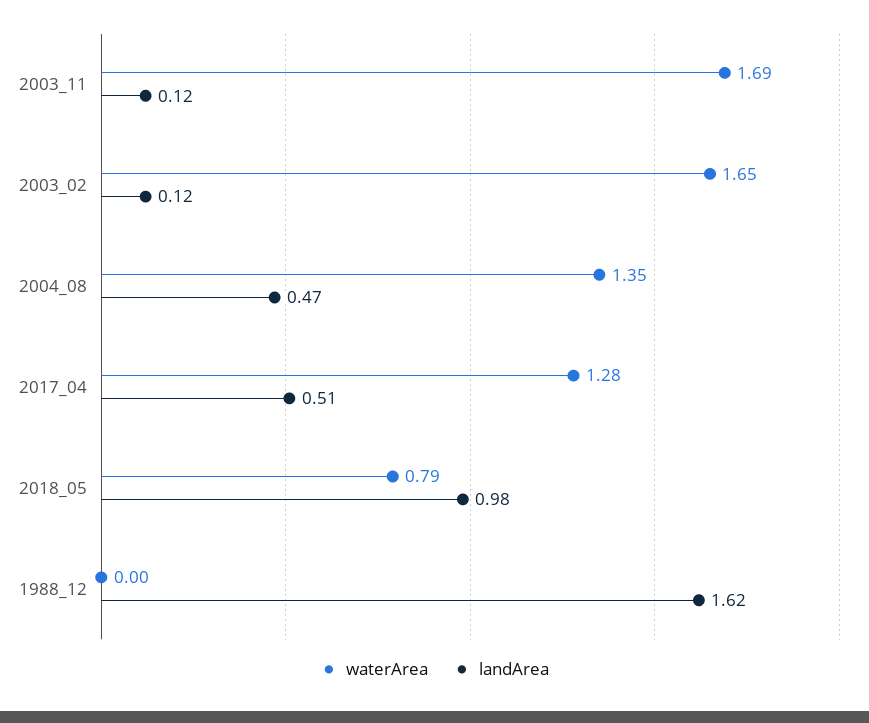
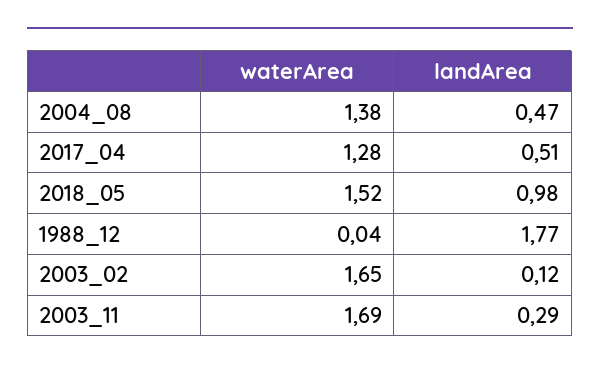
  {
    "waterArea": {
      "2003_11": 1.69,
      "2003_02": 1.65,
-     "2004_08": 1.35,
+     "2004_08": 1.38,
      "2017_04": 1.28,
-     "2018_05": 0.79,
+     "2018_05": 1.52,
-     "1988_12": 0
+     "1988_12": 0.04
    },
    "landArea": {
-     "2003_11": 0.12,
+     "2003_11": 0.29,
      "2003_02": 0.12,
      "2004_08": 0.47,
      "2017_04": 0.51,
      "2018_05": 0.98,
-     "1988_12": 1.62
+     "1988_12": 1.77
    }
  }

